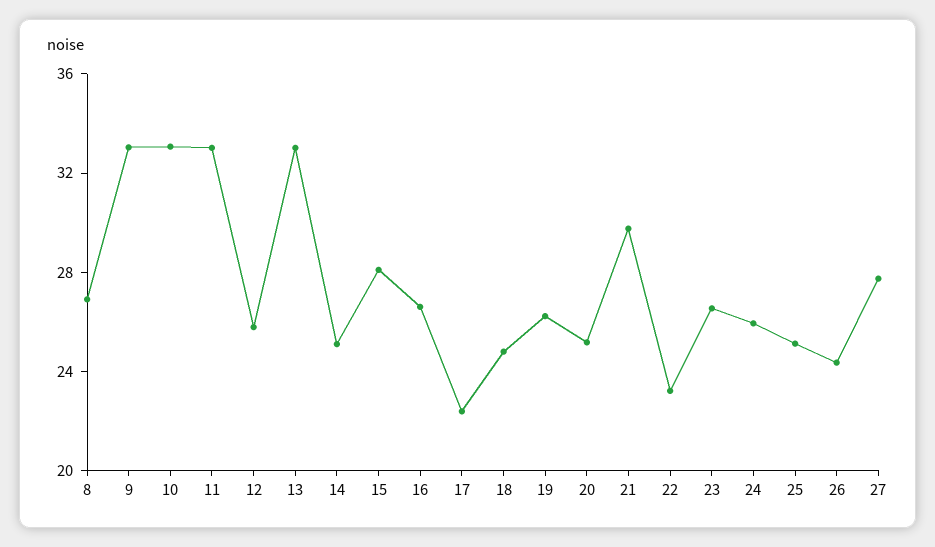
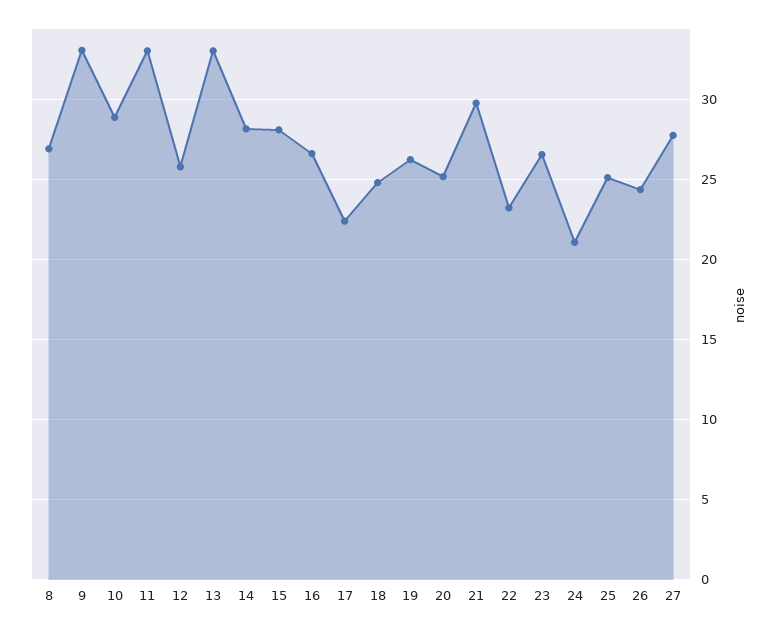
  {
    "8": 27,
    "9": 33,
-   "10": 33,
+   "10": 29,
    "11": 33,
    "12": 26,
    "13": 33,
-   "14": 25,
+   "14": 28,
    "15": 28,
    "16": 26.5,
    "17": 22.5,
    "18": 25,
    "19": 26,
    "20": 25,
    "21": 30,
    "22": 23,
    "23": 26.5,
-   "24": 26,
+   "24": 21,
    "25": 25,
    "26": 24.5,
    "27": 27.5
  }

